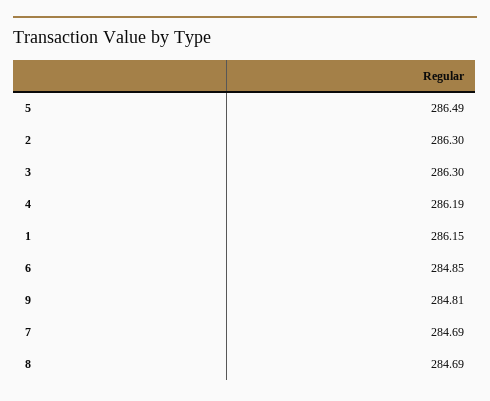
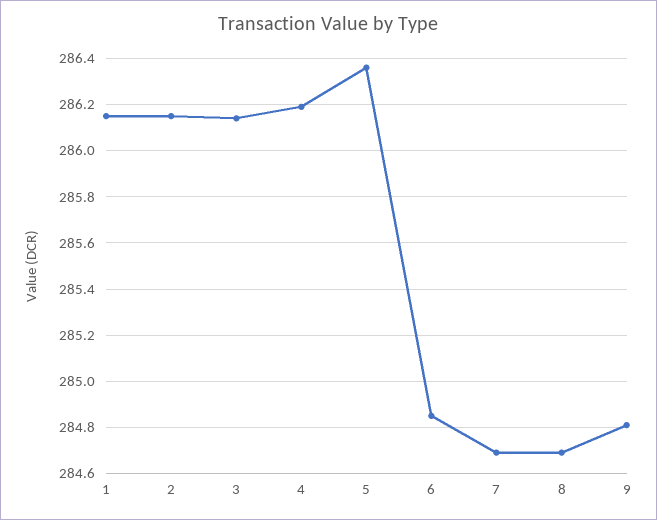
  {
-   "5": 286.49,
+   "5": 286.35,
-   "2": 286.3,
+   "2": 286.15,
-   "3": 286.3,
+   "3": 286.15,
    "4": 286.19,
    "1": 286.15,
    "6": 284.85,
    "9": 284.81,
    "7": 284.69,
    "8": 284.69
  }

